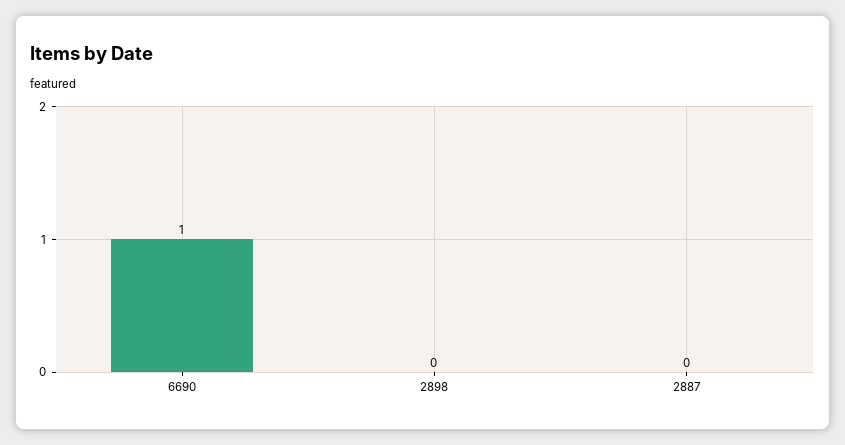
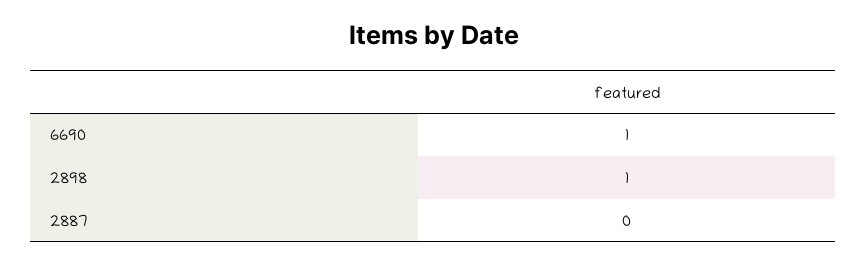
  {
    "6690": 1,
-   "2898": 0,
+   "2898": 1,
    "2887": 0
  }

